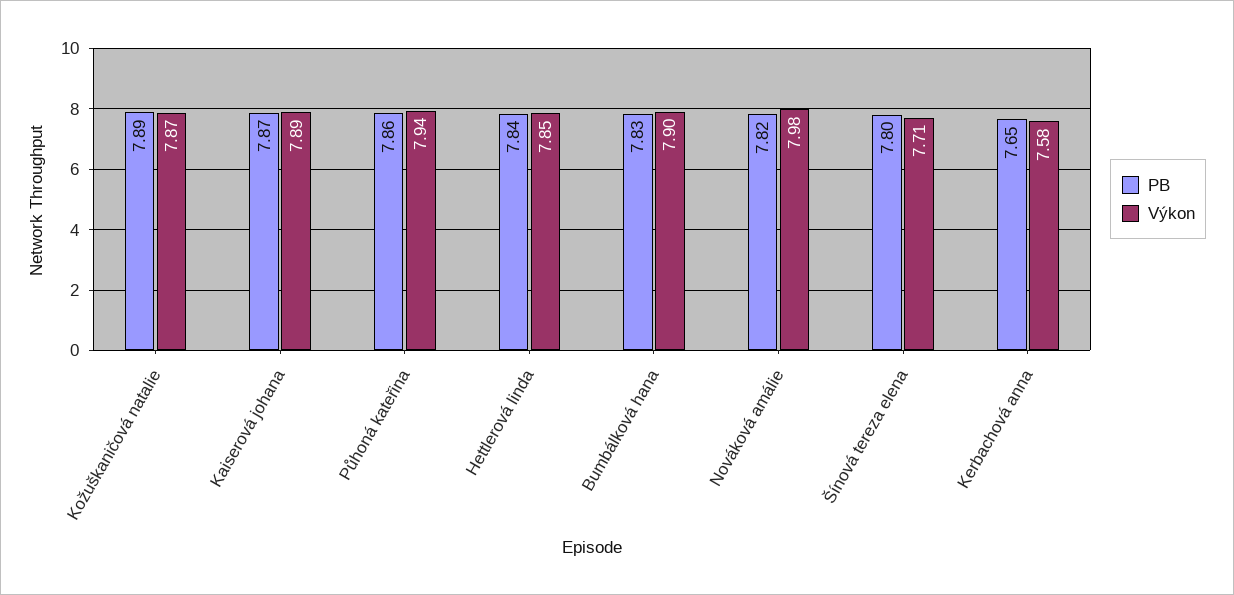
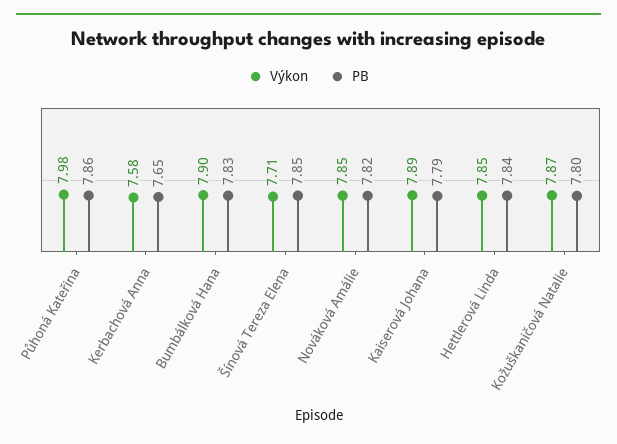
  {
    "PB": {
-     "Kožuškaničová natalie": 7.89,
+     "Kožuškaničová natalie": 7.8,
-     "Kaiserová johana": 7.87,
+     "Kaiserová johana": 7.79,
      "Půhoná kateřina": 7.86,
      "Hettlerová linda": 7.84,
      "Bumbálková hana": 7.83,
      "Nováková amálie": 7.82,
-     "Šínová tereza elena": 7.8,
+     "Šínová tereza elena": 7.85,
      "Kerbachová anna": 7.65
    },
    "Výkon": {
      "Kožuškaničová natalie": 7.87,
      "Kaiserová johana": 7.89,
-     "Půhoná kateřina": 7.94,
+     "Půhoná kateřina": 7.98,
      "Hettlerová linda": 7.85,
      "Bumbálková hana": 7.9,
-     "Nováková amálie": 7.98,
+     "Nováková amálie": 7.85,
      "Šínová tereza elena": 7.71,
      "Kerbachová anna": 7.58
    }
  }

